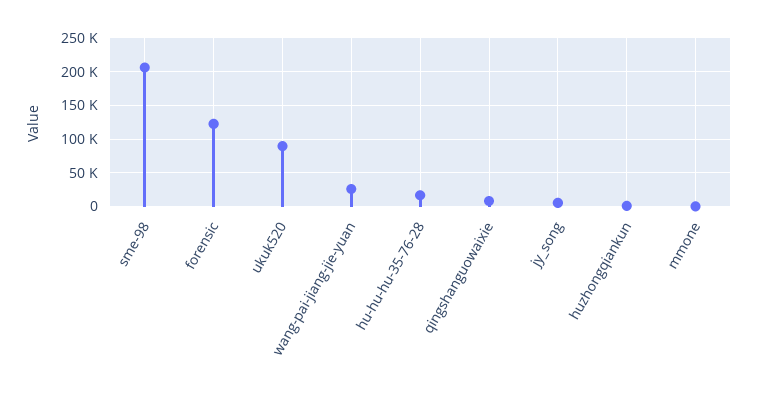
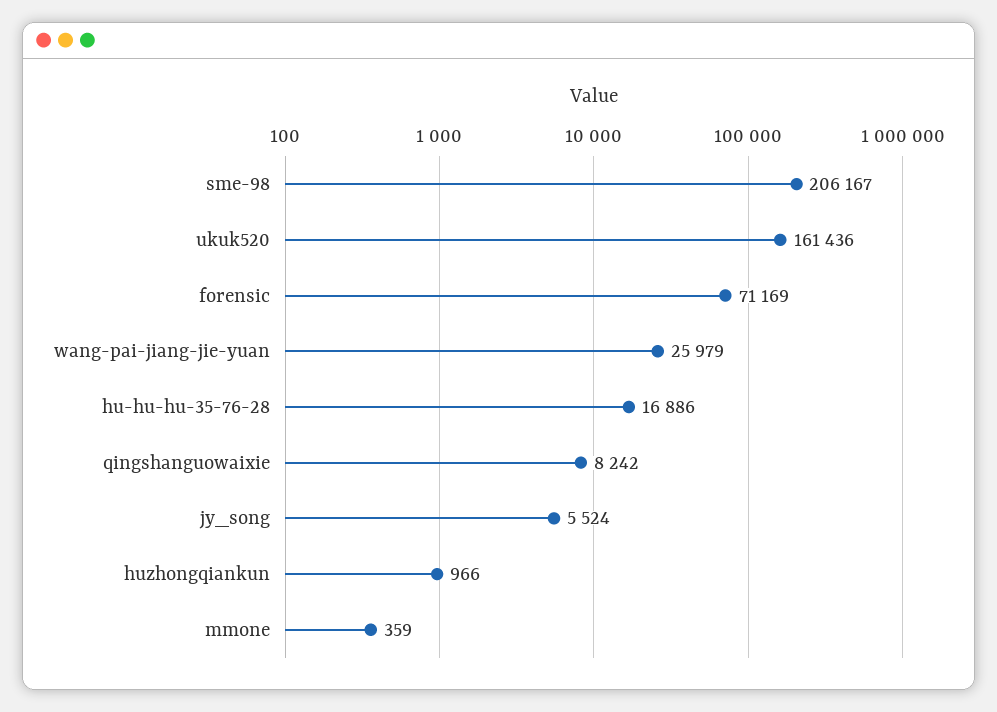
  {
    "sme-98": 206167,
-   "forensic": 120000,
+   "forensic": 71169,
-   "ukuk520": 90000,
+   "ukuk520": 161436,
    "wang-pai-jiang-jie-yuan": 25979,
    "hu-hu-hu-35-76-28": 16886,
    "qingshanguowaixie": 8242,
    "jy_song": 5524,
    "huzhongqiankun": 966,
    "mmone": 359
  }

